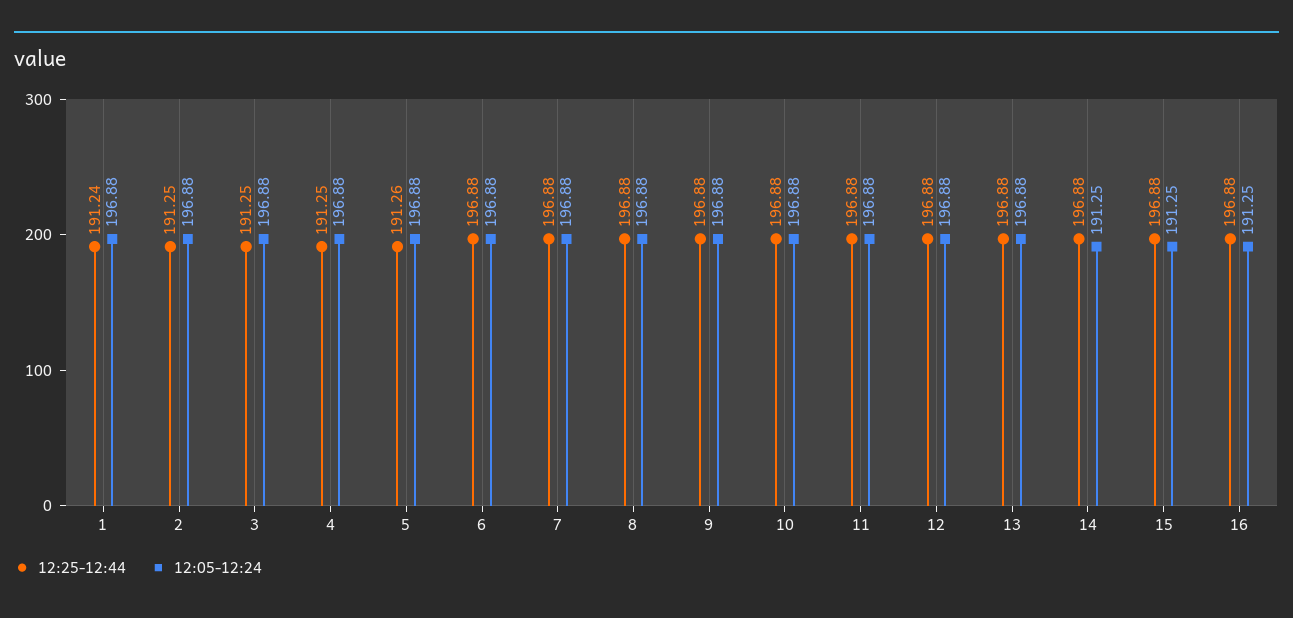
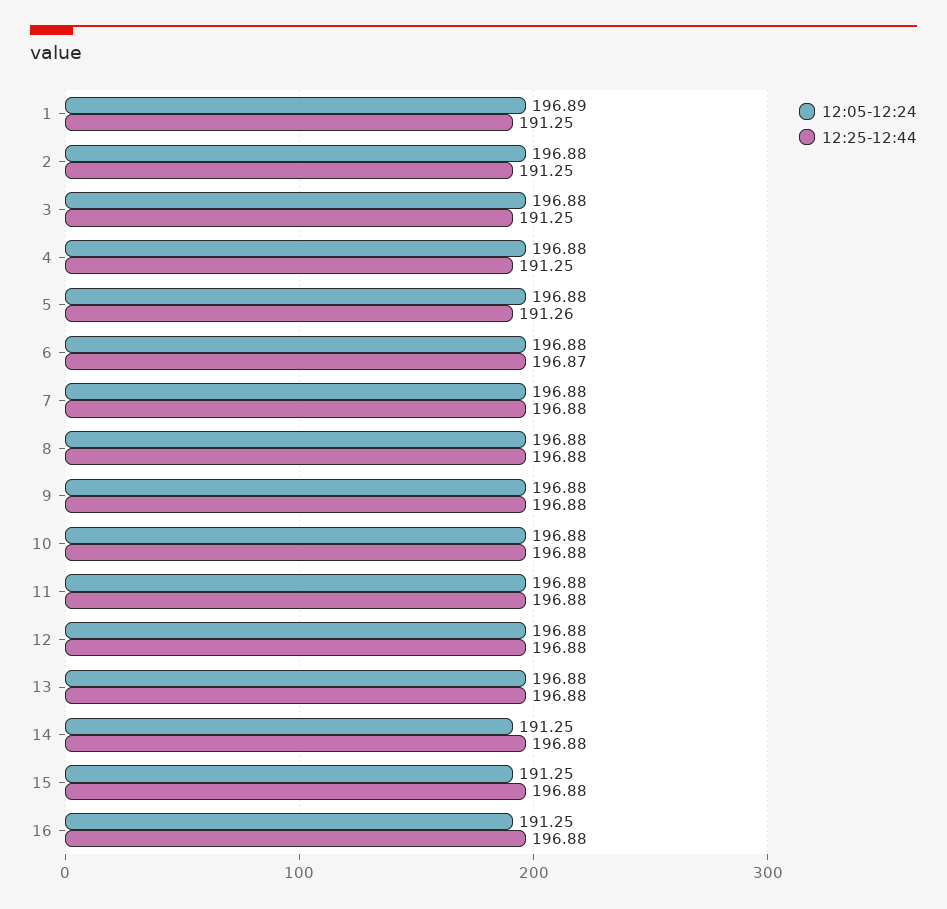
  {
    "12:25-12:44": {
-     "1": 191.24,
+     "1": 191.25,
      "2": 191.25,
      "3": 191.25,
      "4": 191.25,
      "5": 191.26,
-     "6": 196.88,
+     "6": 196.87,
      "7": 196.88,
      "8": 196.88,
      "9": 196.88,
      "10": 196.88,
      "11": 196.88,
      "12": 196.88,
      "13": 196.88,
      "14": 196.88,
      "15": 196.88,
      "16": 196.88
    },
    "12:05-12:24": {
-     "1": 196.88,
+     "1": 196.89,
      "2": 196.88,
      "3": 196.88,
      "4": 196.88,
      "5": 196.88,
      "6": 196.88,
      "7": 196.88,
      "8": 196.88,
      "9": 196.88,
      "10": 196.88,
      "11": 196.88,
      "12": 196.88,
      "13": 196.88,
      "14": 191.25,
      "15": 191.25,
      "16": 191.25
    }
  }

